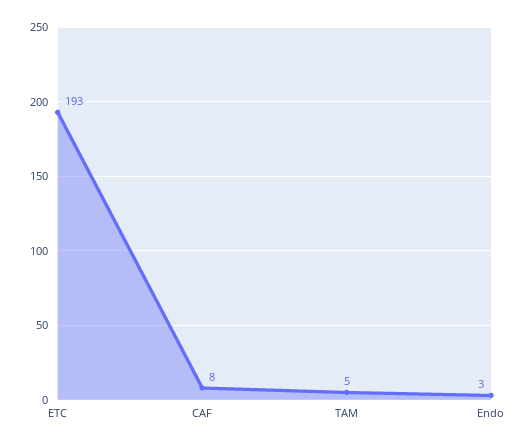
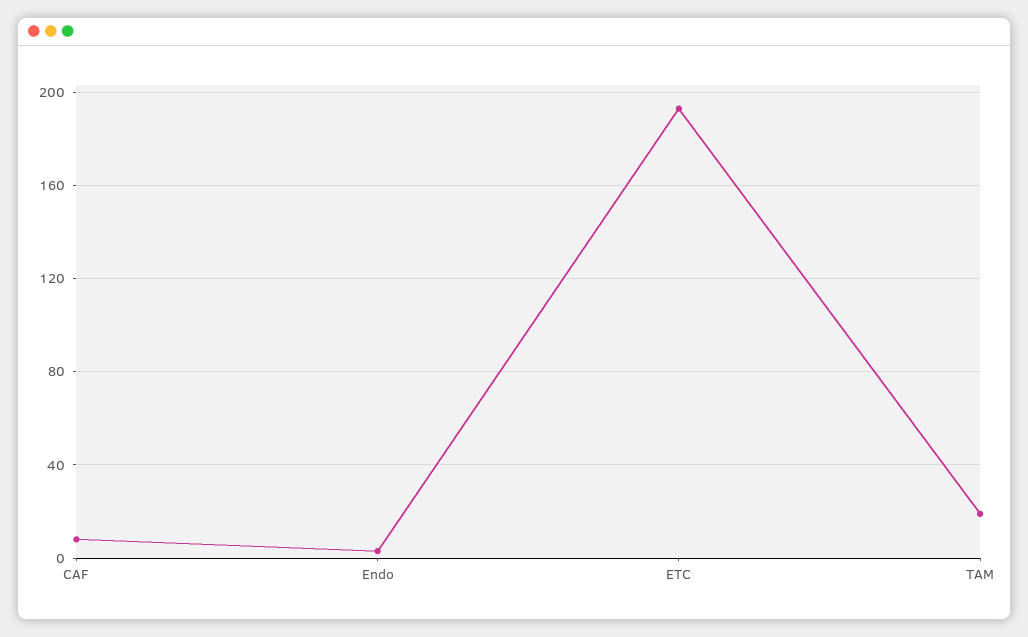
  {
    "ETC": 193,
    "CAF": 8,
-   "TAM": 5,
+   "TAM": 20,
    "Endo": 3
  }

